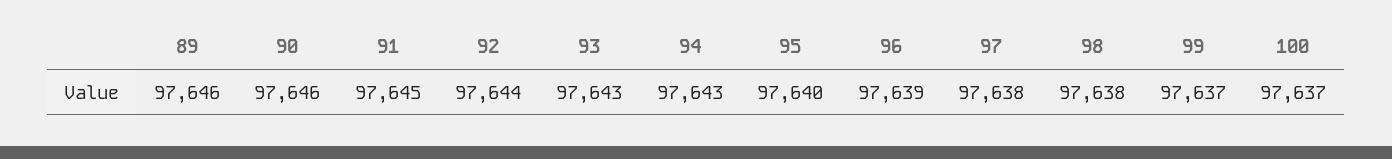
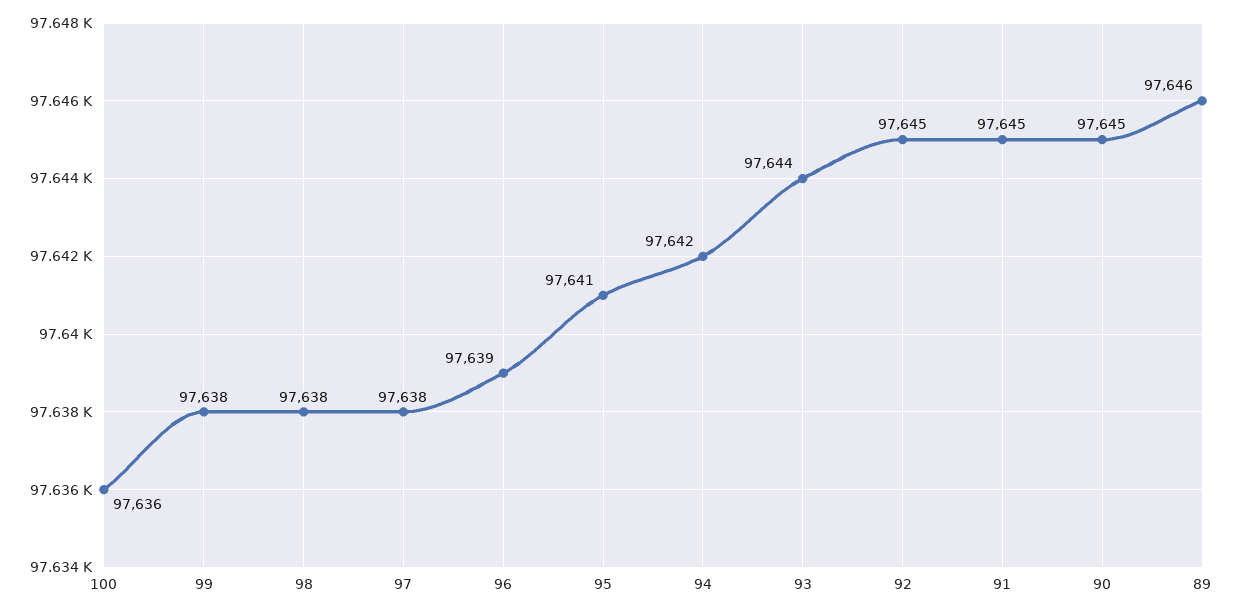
  {
    "89": 97646,
-   "90": 97646,
+   "90": 97645,
    "91": 97645,
-   "92": 97644,
+   "92": 97645,
-   "93": 97643,
+   "93": 97644,
-   "94": 97643,
+   "94": 97642,
-   "95": 97640,
+   "95": 97641,
    "96": 97639,
    "97": 97638,
    "98": 97638,
-   "99": 97637,
+   "99": 97638,
-   "100": 97637
+   "100": 97636
  }

